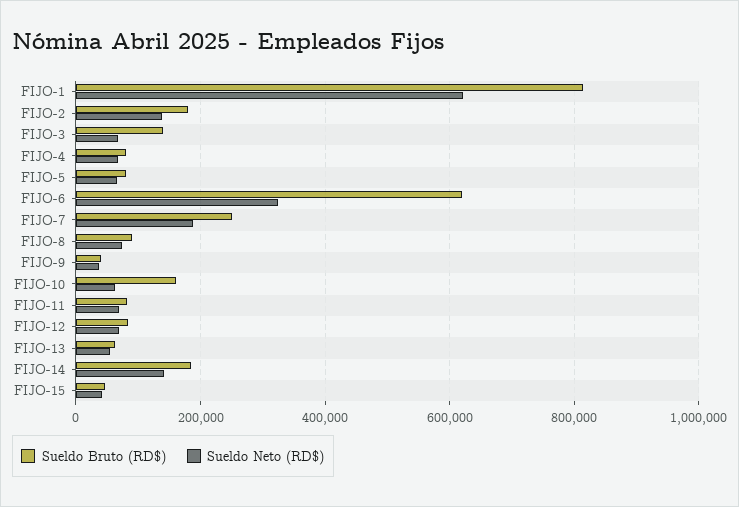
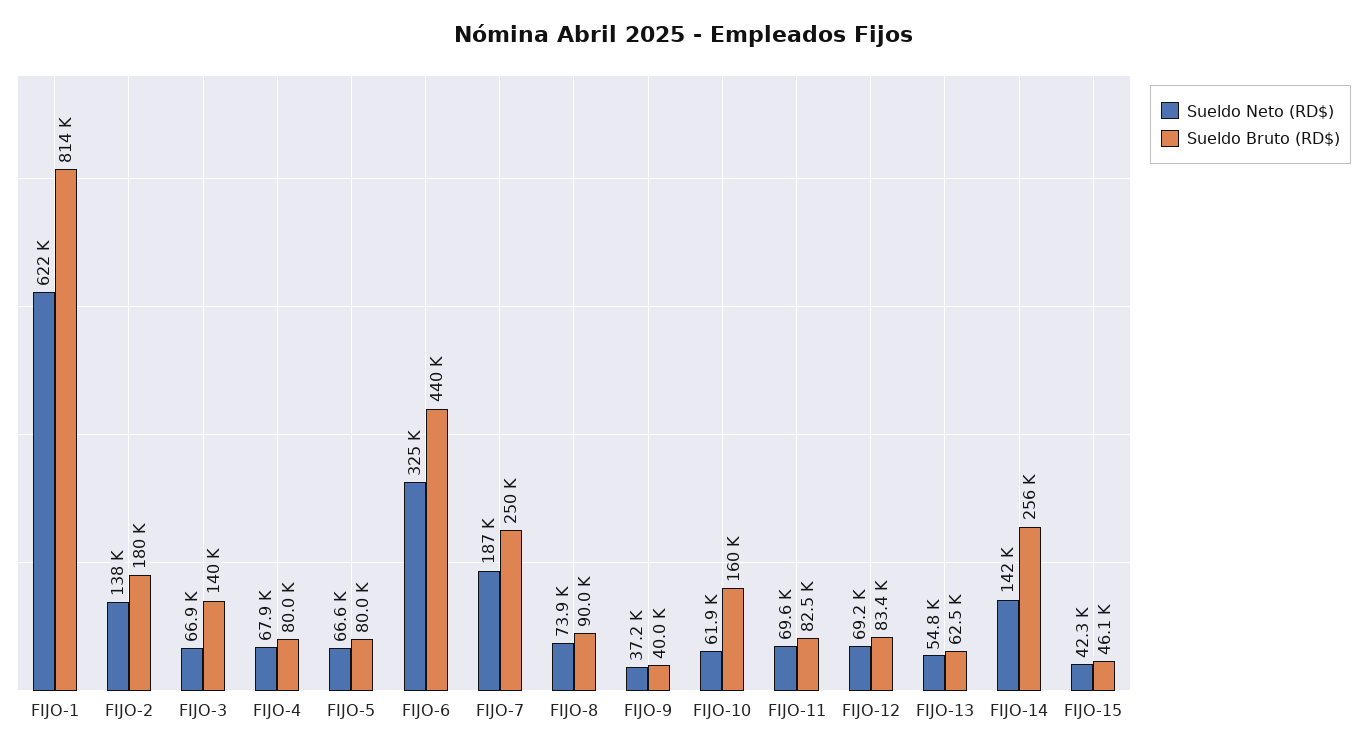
  {
    "Sueldo Bruto (RD$)": {
      "FIJO-1": 814000,
      "FIJO-2": 180000,
      "FIJO-3": 140000,
      "FIJO-4": 80000,
      "FIJO-5": 80000,
-     "FIJO-6": 620000,
+     "FIJO-6": 440000,
      "FIJO-7": 250000,
      "FIJO-8": 90000,
      "FIJO-9": 40000,
      "FIJO-10": 160000,
      "FIJO-11": 82500,
      "FIJO-12": 83400,
      "FIJO-13": 62500,
-     "FIJO-14": 180000,
+     "FIJO-14": 256000,
      "FIJO-15": 46100
    },
    "Sueldo Neto (RD$)": {
      "FIJO-1": 622000,
      "FIJO-2": 138000,
      "FIJO-3": 66900,
      "FIJO-4": 67900,
      "FIJO-5": 66600,
      "FIJO-6": 325000,
      "FIJO-7": 187000,
      "FIJO-8": 73900,
      "FIJO-9": 37200,
      "FIJO-10": 61900,
      "FIJO-11": 69600,
      "FIJO-12": 69200,
      "FIJO-13": 54800,
      "FIJO-14": 142000,
      "FIJO-15": 42300
    }
  }

